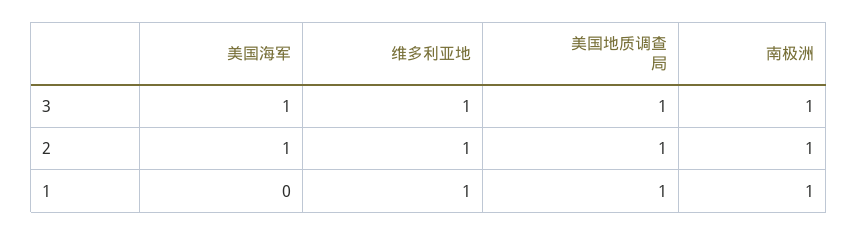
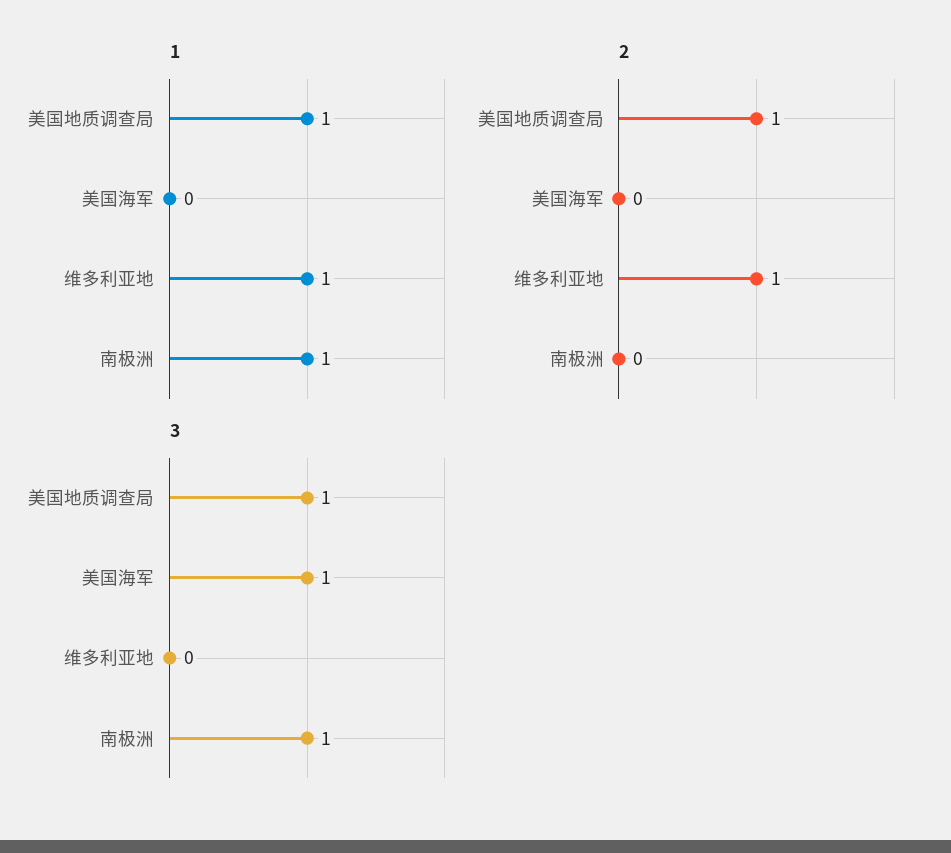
  {
    "3": {
      "美国海军": 1,
-     "维多利亚地": 1,
+     "维多利亚地": 0,
      "美国地质调查局": 1,
      "南极洲": 1
    },
    "2": {
-     "美国海军": 1,
+     "美国海军": 0,
      "维多利亚地": 1,
      "美国地质调查局": 1,
-     "南极洲": 1
+     "南极洲": 0
    },
    "1": {
      "美国海军": 0,
      "维多利亚地": 1,
      "美国地质调查局": 1,
      "南极洲": 1
    }
  }

